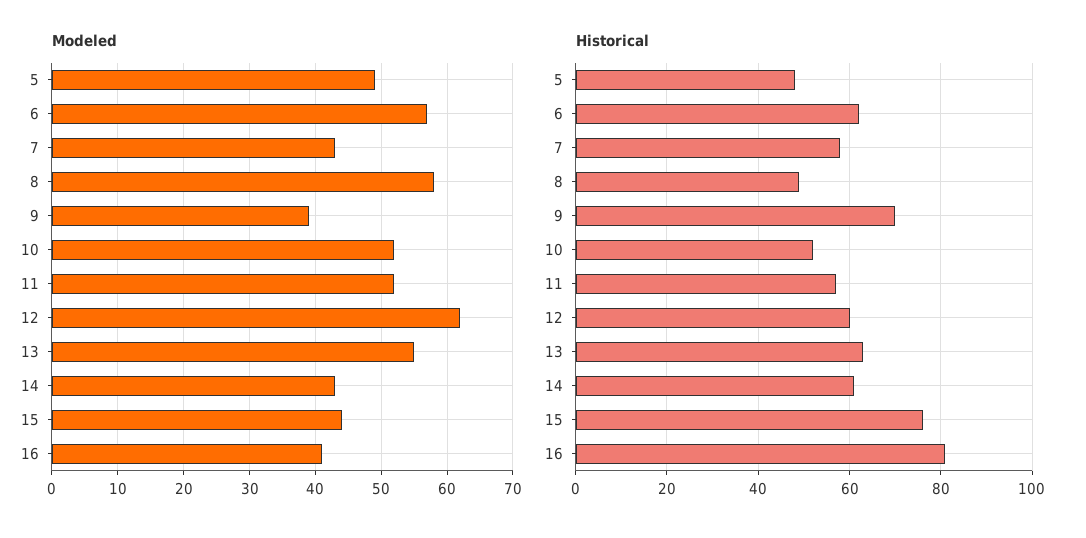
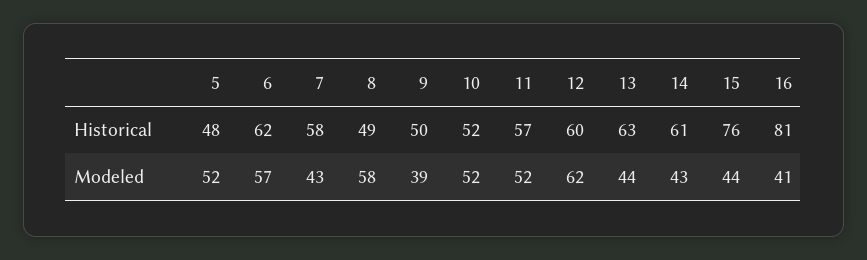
  {
    "Modeled": {
-     "5": 49,
+     "5": 52,
      "6": 57,
      "7": 43,
      "8": 58,
      "9": 39,
      "10": 52,
      "11": 52,
      "12": 62,
-     "13": 55,
+     "13": 44,
      "14": 43,
      "15": 44,
      "16": 41
    },
    "Historical": {
      "5": 48,
      "6": 62,
      "7": 58,
      "8": 49,
-     "9": 70,
+     "9": 50,
      "10": 52,
      "11": 57,
      "12": 60,
      "13": 63,
      "14": 61,
      "15": 76,
      "16": 81
    }
  }

